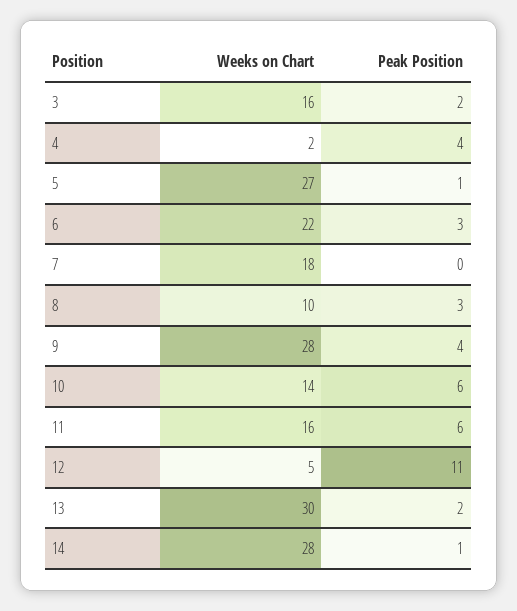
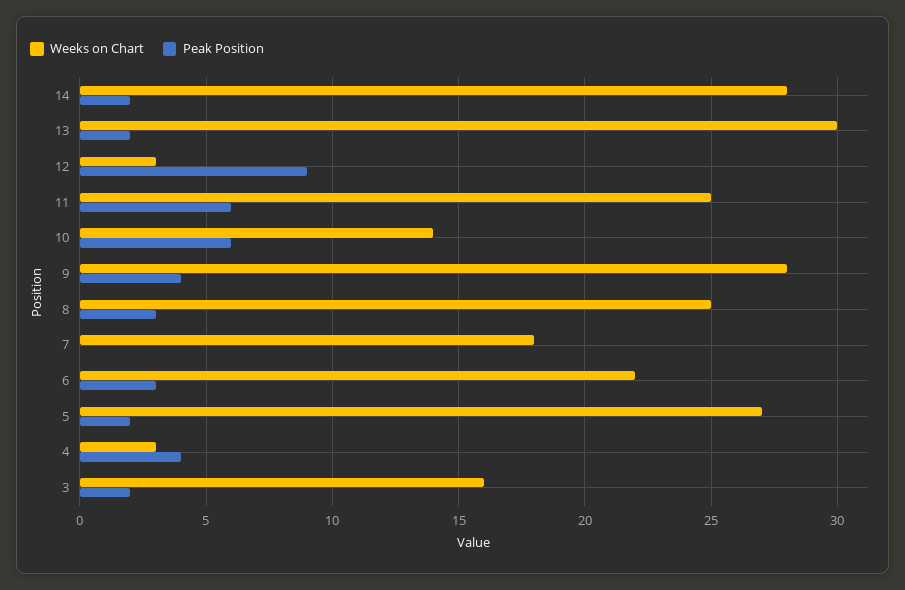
  {
    "Weeks on Chart": {
      "3": 16,
-     "4": 2,
+     "4": 3,
      "5": 27,
      "6": 22,
      "7": 18,
-     "8": 10,
+     "8": 25,
      "9": 28,
      "10": 14,
-     "11": 16,
+     "11": 25,
-     "12": 5,
+     "12": 3,
      "13": 30,
      "14": 28
    },
    "Peak Position": {
      "3": 2,
      "4": 4,
-     "5": 1,
+     "5": 2,
      "6": 3,
      "7": 0,
      "8": 3,
      "9": 4,
      "10": 6,
      "11": 6,
-     "12": 11,
+     "12": 9,
      "13": 2,
-     "14": 1
+     "14": 2
    }
  }

